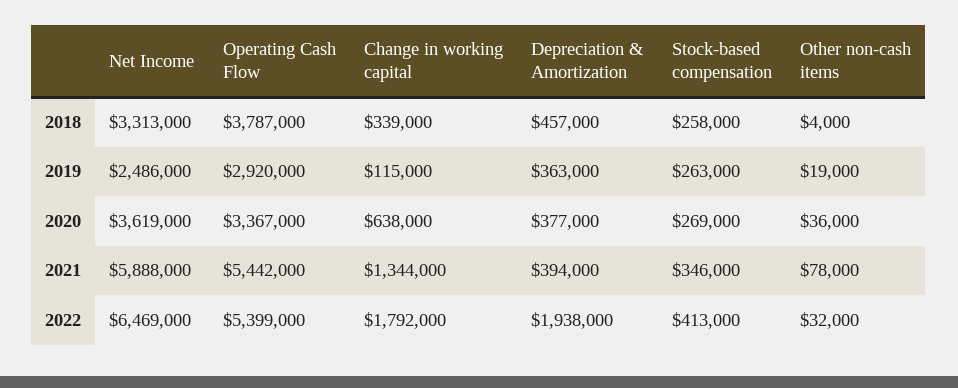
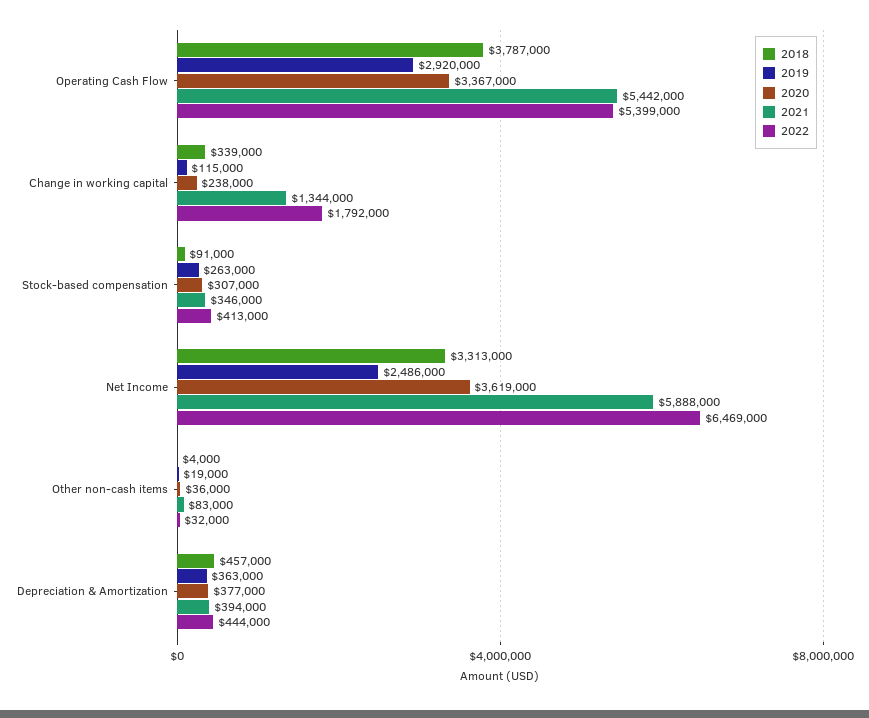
  {
    "2018": {
      "Net Income": 3313000,
      "Operating Cash Flow": 3787000,
      "Change in working capital": 339000,
      "Depreciation & Amortization": 457000,
-     "Stock-based compensation": 258000,
+     "Stock-based compensation": 91000,
      "Other non-cash items": 4000
    },
    "2019": {
      "Net Income": 2486000,
      "Operating Cash Flow": 2920000,
      "Change in working capital": 115000,
      "Depreciation & Amortization": 363000,
      "Stock-based compensation": 263000,
      "Other non-cash items": 19000
    },
    "2020": {
      "Net Income": 3619000,
      "Operating Cash Flow": 3367000,
-     "Change in working capital": 638000,
+     "Change in working capital": 238000,
      "Depreciation & Amortization": 377000,
-     "Stock-based compensation": 269000,
+     "Stock-based compensation": 307000,
      "Other non-cash items": 36000
    },
    "2021": {
      "Net Income": 5888000,
      "Operating Cash Flow": 5442000,
      "Change in working capital": 1344000,
      "Depreciation & Amortization": 394000,
      "Stock-based compensation": 346000,
-     "Other non-cash items": 78000
+     "Other non-cash items": 83000
    },
    "2022": {
      "Net Income": 6469000,
      "Operating Cash Flow": 5399000,
      "Change in working capital": 1792000,
-     "Depreciation & Amortization": 1938000,
+     "Depreciation & Amortization": 444000,
      "Stock-based compensation": 413000,
      "Other non-cash items": 32000
    }
  }

